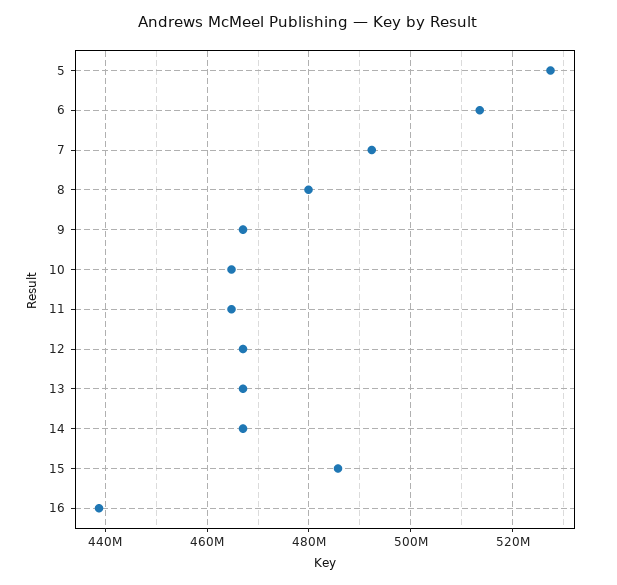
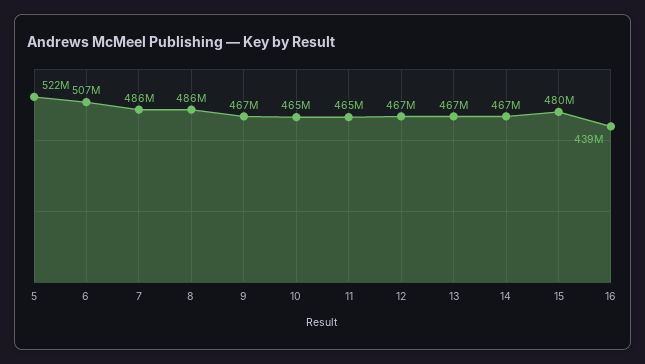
  {
-   "5": 528000000,
+   "5": 522000000,
-   "6": 514000000,
+   "6": 507000000,
-   "7": 492000000,
+   "7": 486000000,
-   "8": 480000000,
+   "8": 486000000,
    "9": 467000000,
    "10": 465000000,
    "11": 465000000,
    "12": 467000000,
    "13": 467000000,
    "14": 467000000,
-   "15": 486000000,
+   "15": 480000000,
    "16": 439000000
  }

